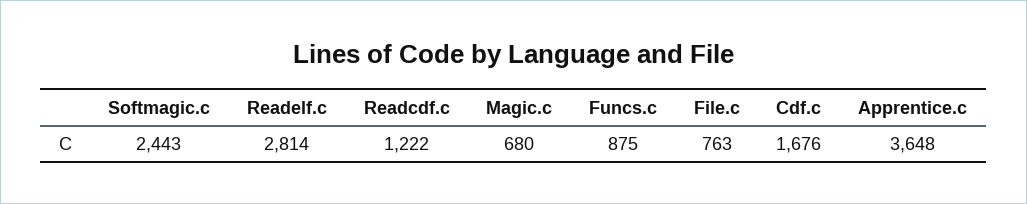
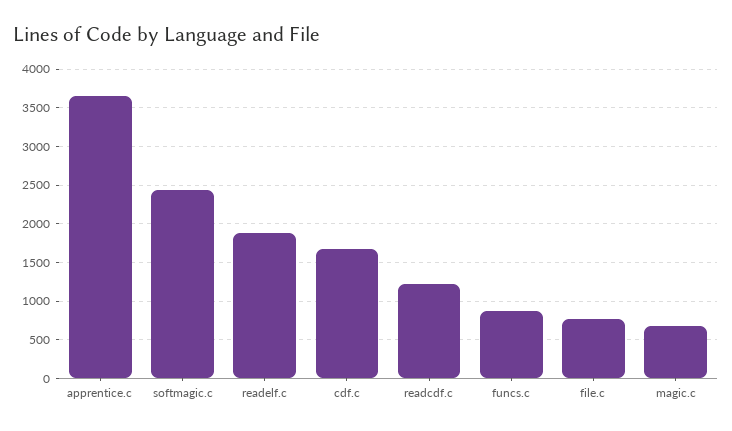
  {
    "Softmagic.c": 2443,
-   "Readelf.c": 2814,
+   "Readelf.c": 1900,
    "Readcdf.c": 1222,
    "Magic.c": 680,
    "Funcs.c": 875,
    "File.c": 763,
    "Cdf.c": 1676,
    "Apprentice.c": 3648
  }

